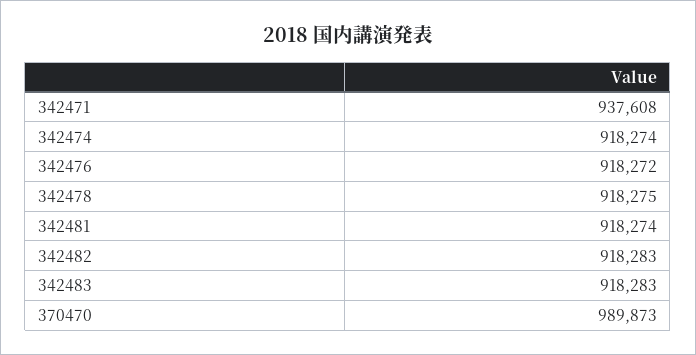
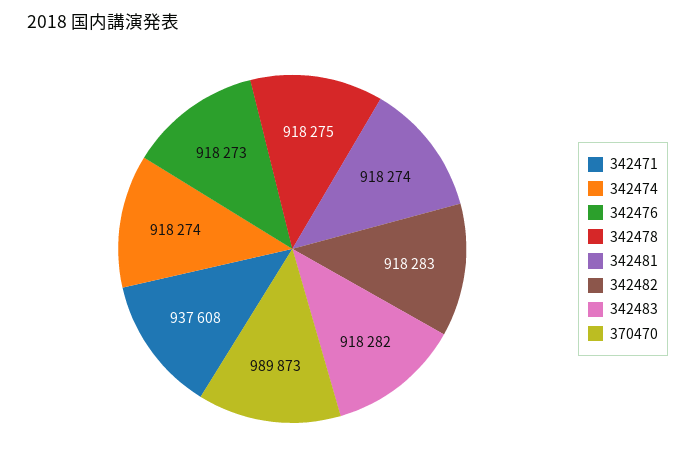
  {
    "342471": 937608,
    "342474": 918274,
-   "342476": 918272,
+   "342476": 918273,
    "342478": 918275,
    "342481": 918274,
    "342482": 918283,
-   "342483": 918283,
+   "342483": 918282,
    "370470": 989873
  }

